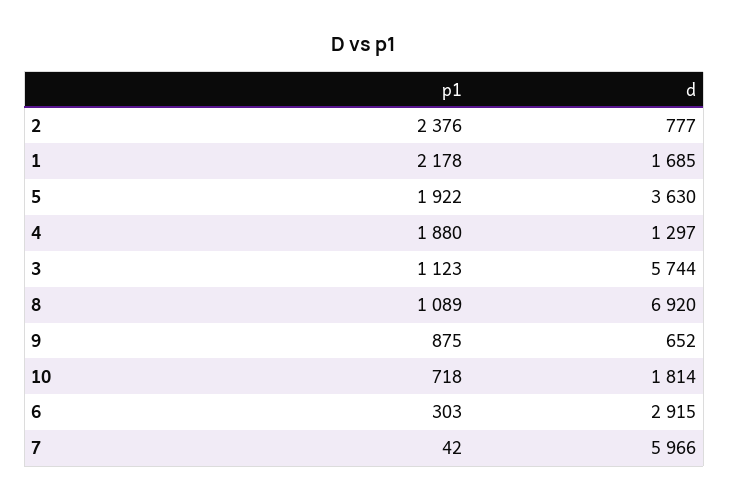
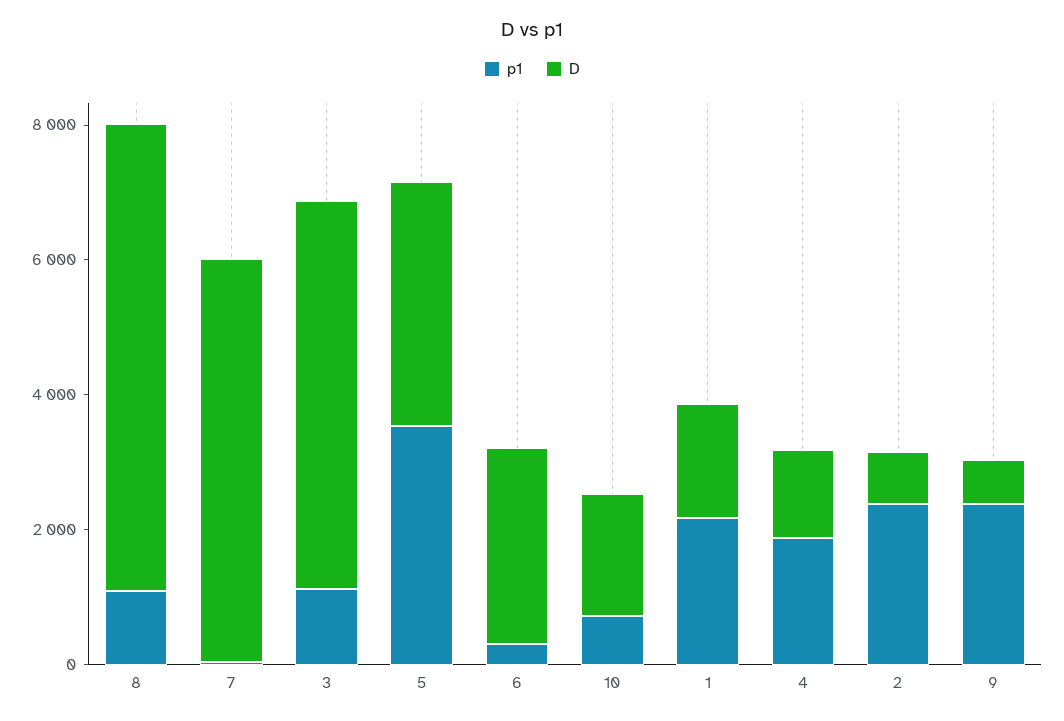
  {
    "p1": {
      "2": 2376,
      "1": 2178,
-     "5": 1922,
+     "5": 3500,
      "4": 1880,
      "3": 1123,
      "8": 1089,
-     "9": 875,
+     "9": 2500,
      "10": 718,
      "6": 303,
      "7": 42
    },
    "d": {
      "2": 777,
      "1": 1685,
      "5": 3630,
      "4": 1297,
      "3": 5744,
      "8": 6920,
      "9": 652,
      "10": 1814,
      "6": 2915,
      "7": 5966
    }
  }

